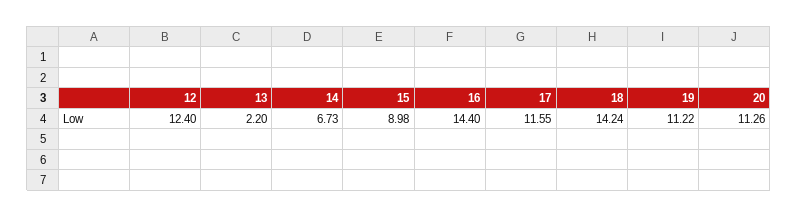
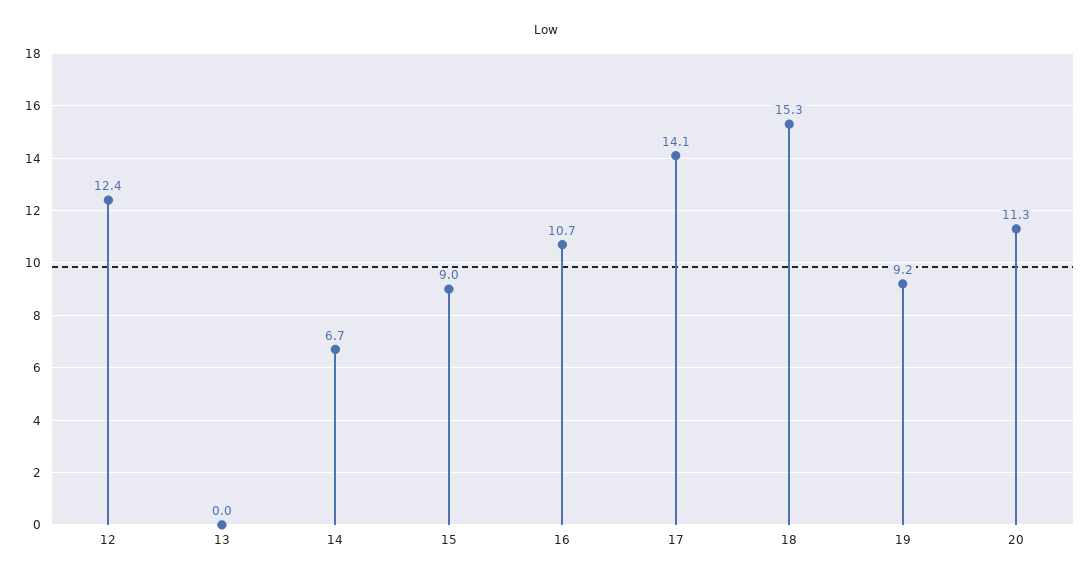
  {
    "12": 12.4,
-   "13": 2.2,
+   "13": 0,
    "14": 6.73,
    "15": 8.98,
-   "16": 14.4,
+   "16": 10.7,
-   "17": 11.55,
+   "17": 14.1,
-   "18": 14.24,
+   "18": 15.3,
-   "19": 11.22,
+   "19": 9.2,
    "20": 11.26
  }

